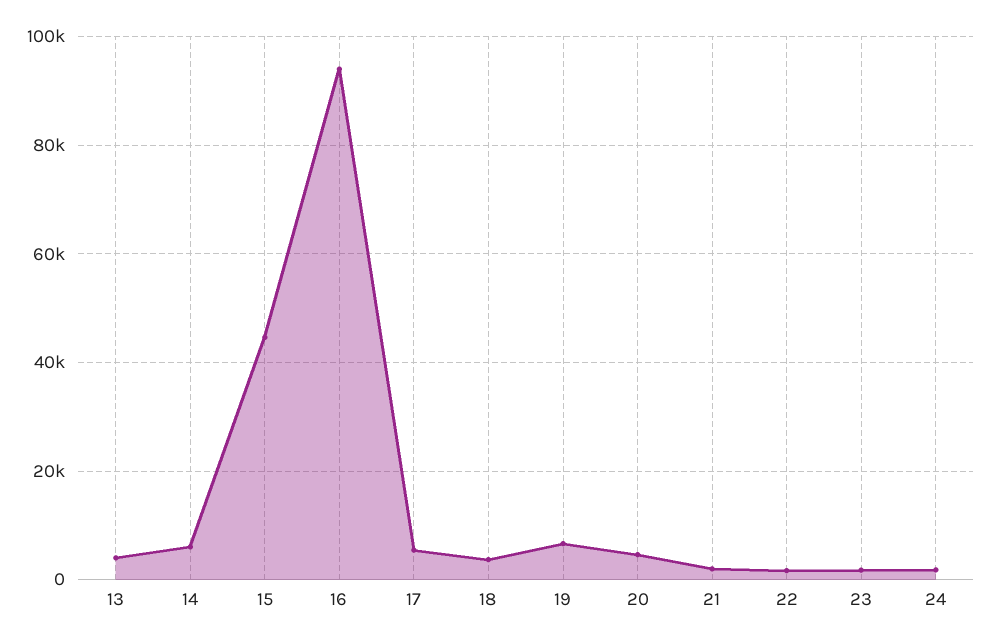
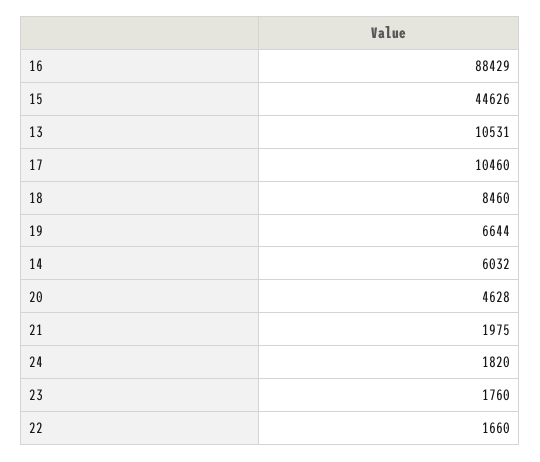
  {
-   "13": 4000,
+   "13": 10531,
    "14": 6032,
    "15": 44626,
-   "16": 94000,
+   "16": 88429,
-   "17": 6000,
+   "17": 10460,
-   "18": 4000,
+   "18": 8460,
    "19": 6644,
    "20": 4628,
    "21": 1975,
    "22": 1660,
    "23": 1760,
    "24": 1820
  }

